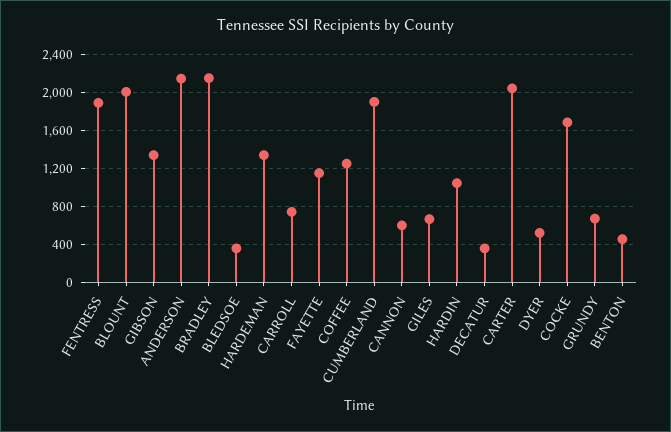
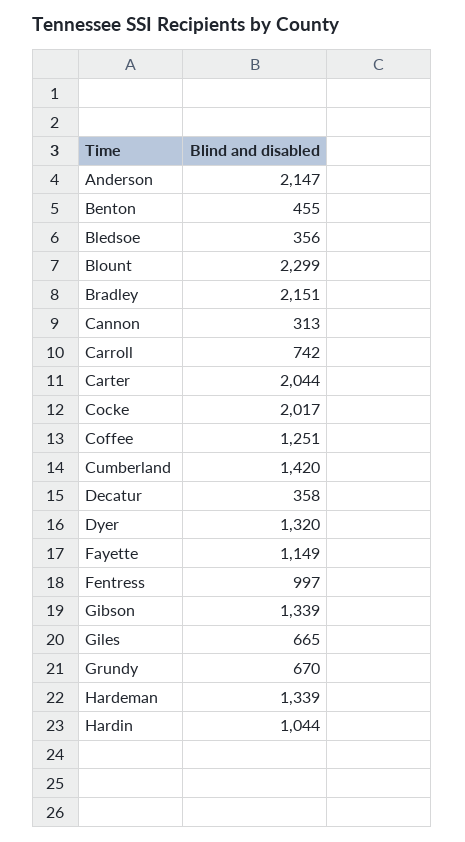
  {
-   "FENTRESS": 1900,
+   "FENTRESS": 997,
-   "BLOUNT": 2000,
+   "BLOUNT": 2299,
    "GIBSON": 1339,
    "ANDERSON": 2147,
    "BRADLEY": 2151,
    "BLEDSOE": 356,
    "HARDEMAN": 1339,
    "CARROLL": 742,
    "FAYETTE": 1149,
    "COFFEE": 1251,
-   "CUMBERLAND": 1900,
+   "CUMBERLAND": 1420,
-   "CANNON": 600,
+   "CANNON": 313,
    "GILES": 665,
    "HARDIN": 1044,
    "DECATUR": 358,
    "CARTER": 2044,
-   "DYER": 500,
+   "DYER": 1320,
-   "COCKE": 1700,
+   "COCKE": 2017,
    "GRUNDY": 670,
    "BENTON": 455
  }

